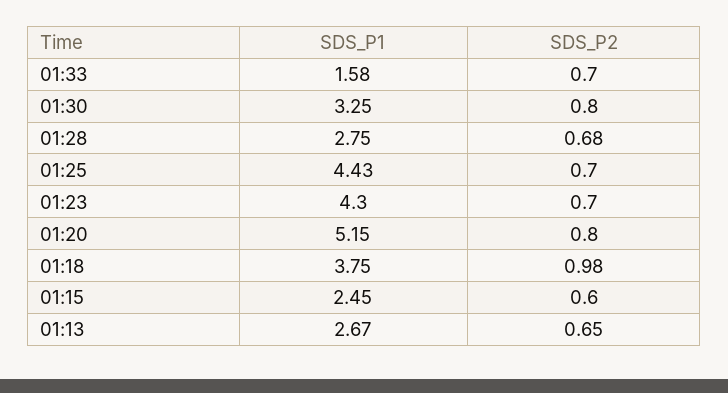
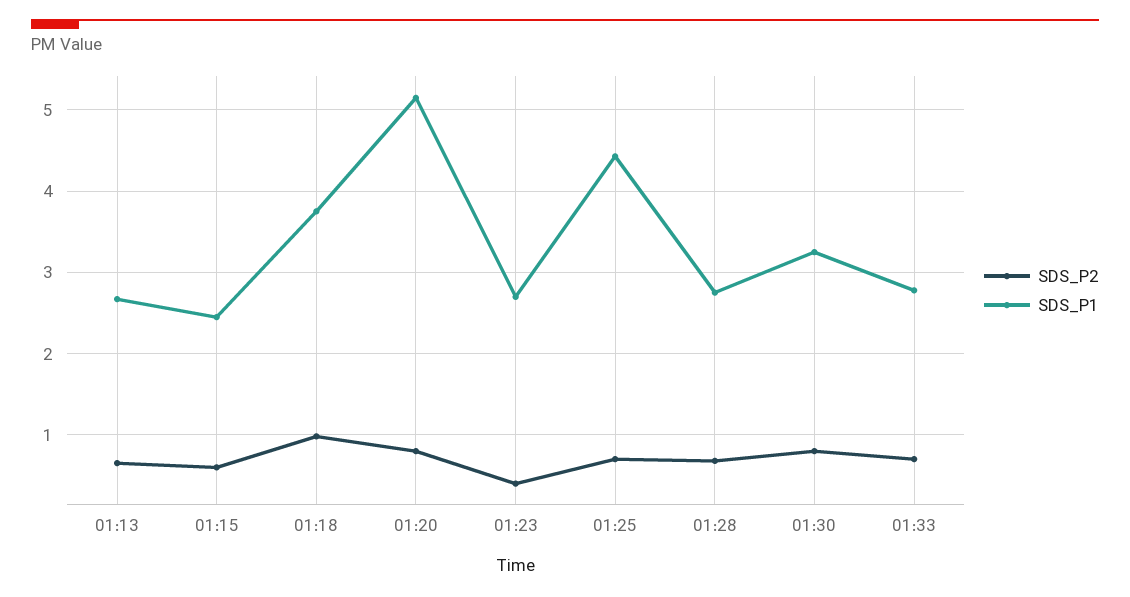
  {
    "SDS_P1": {
-     "01:33": 1.58,
+     "01:33": 2.8,
      "01:30": 3.25,
      "01:28": 2.75,
      "01:25": 4.43,
-     "01:23": 4.3,
+     "01:23": 2.7,
      "01:20": 5.15,
      "01:18": 3.75,
      "01:15": 2.45,
      "01:13": 2.67
    },
    "SDS_P2": {
      "01:33": 0.7,
      "01:30": 0.8,
      "01:28": 0.68,
      "01:25": 0.7,
-     "01:23": 0.7,
+     "01:23": 0.4,
      "01:20": 0.8,
      "01:18": 0.98,
      "01:15": 0.6,
      "01:13": 0.65
    }
  }

